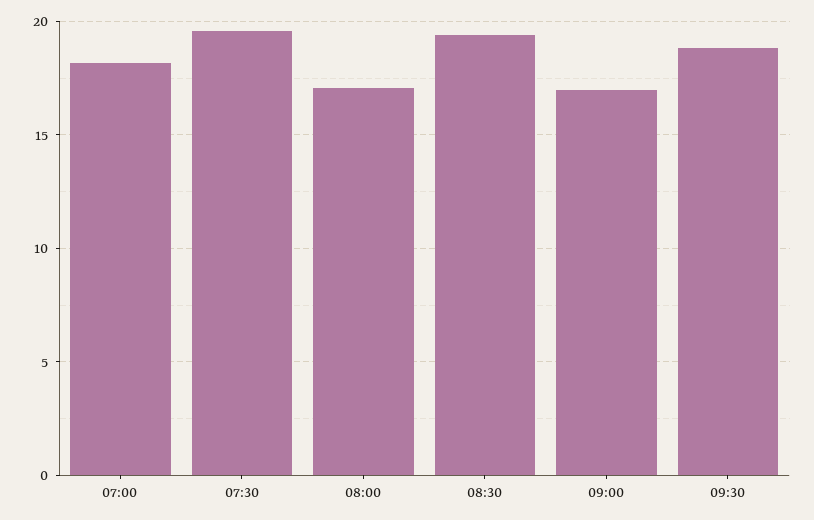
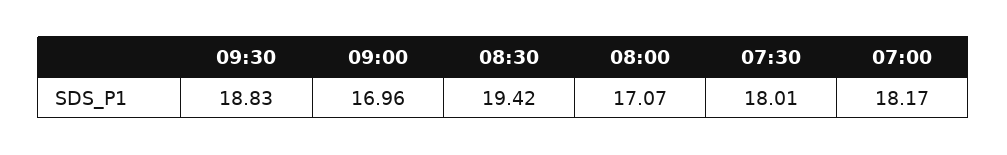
  {
    "07:00": 18.17,
-   "07:30": 19.5,
+   "07:30": 18.01,
    "08:00": 17.07,
    "08:30": 19.42,
    "09:00": 16.96,
    "09:30": 18.83
  }

